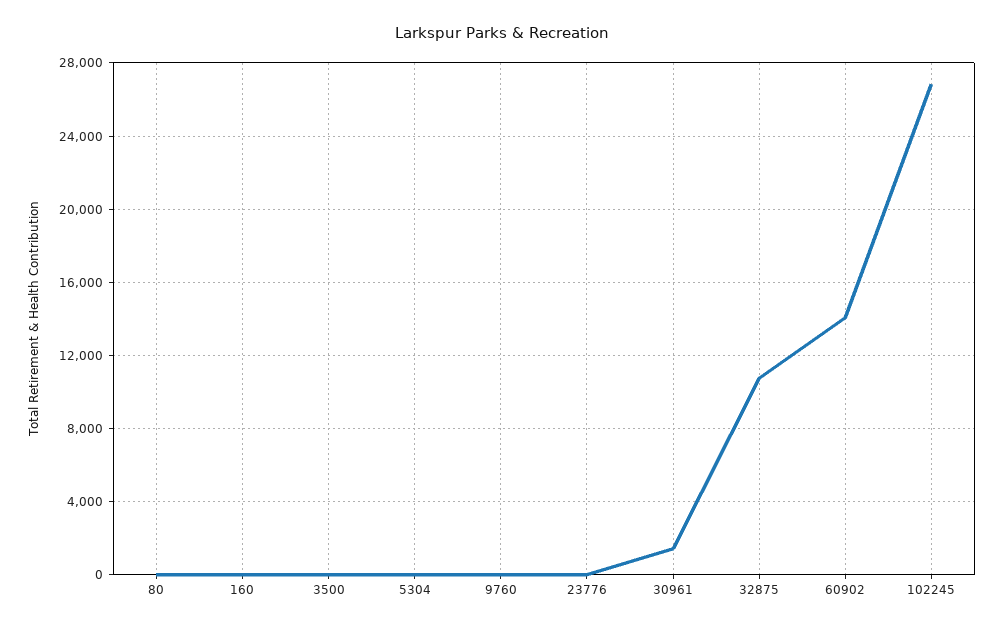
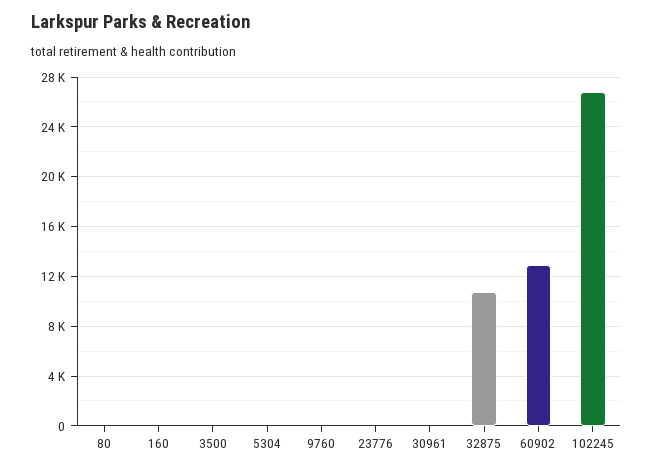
  {
    "80": 0,
    "160": 0,
    "3500": 0,
    "5304": 0,
    "9760": 0,
    "23776": 0,
-   "30961": 1500,
+   "30961": 0,
    "32875": 10500,
-   "60902": 14000,
+   "60902": 13000,
    "102245": 27000
  }

